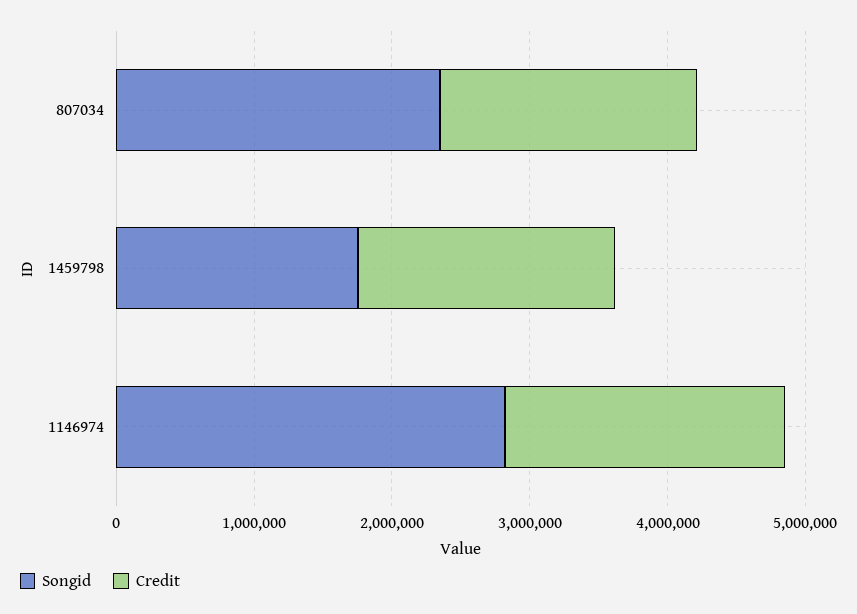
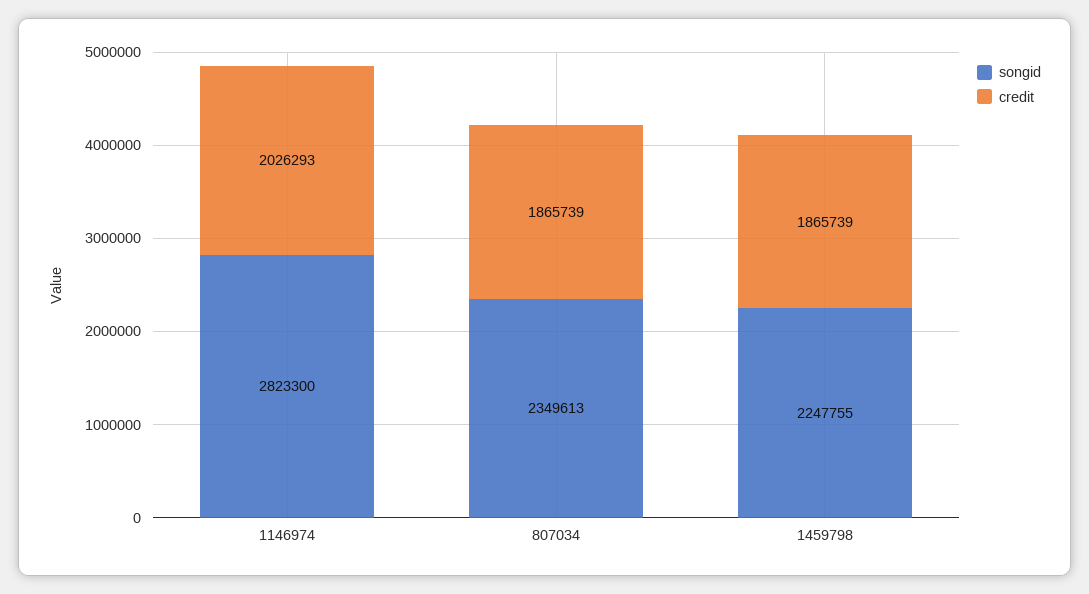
  {
    "Songid": {
      "807034": 2349613,
-     "1459798": 1800000,
+     "1459798": 2247755,
      "1146974": 2823300
    },
    "Credit": {
      "807034": 1865739,
      "1459798": 1865739,
      "1146974": 2026293
    }
  }

